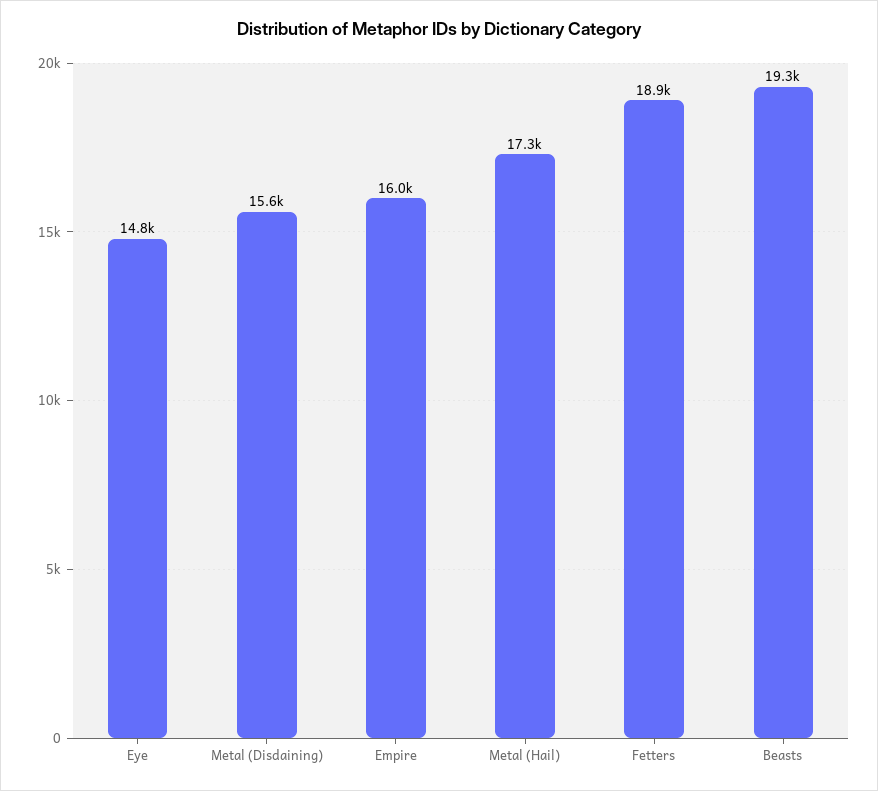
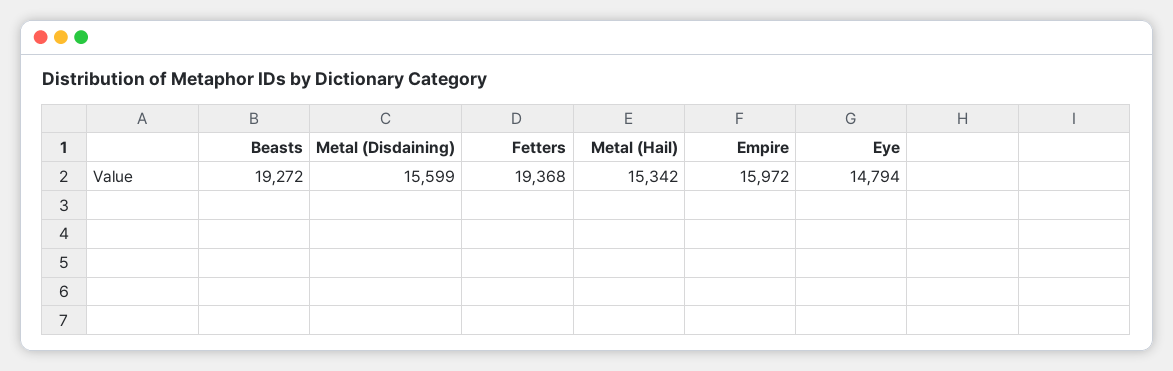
  {
    "Eye": 14794,
    "Metal (Disdaining)": 15599,
    "Empire": 15972,
-   "Metal (Hail)": 17300,
+   "Metal (Hail)": 15342,
-   "Fetters": 18900,
+   "Fetters": 19368,
    "Beasts": 19272
  }

